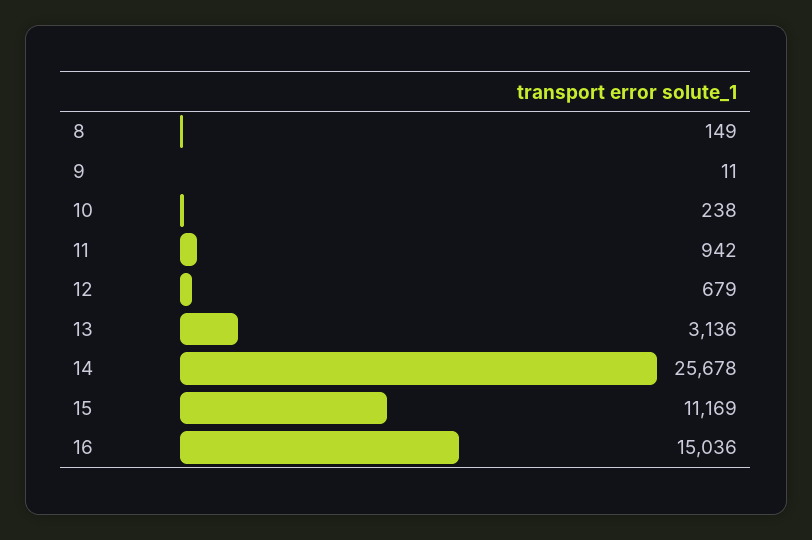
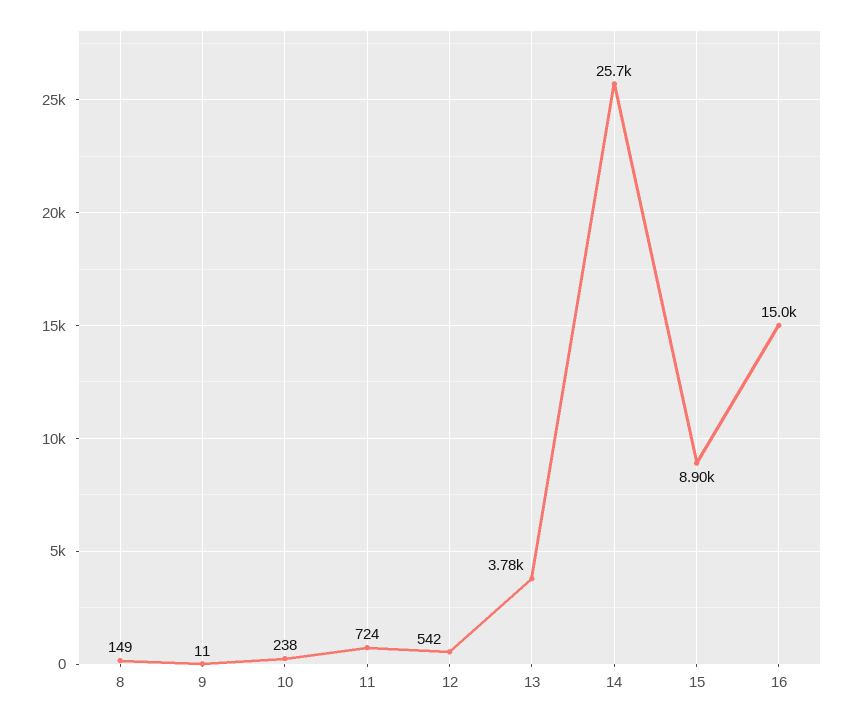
  {
    "8": 149,
    "9": 11,
    "10": 238,
-   "11": 942,
+   "11": 724,
-   "12": 679,
+   "12": 542,
-   "13": 3136,
+   "13": 3780,
    "14": 25678,
-   "15": 11169,
+   "15": 8900,
    "16": 15036
  }

